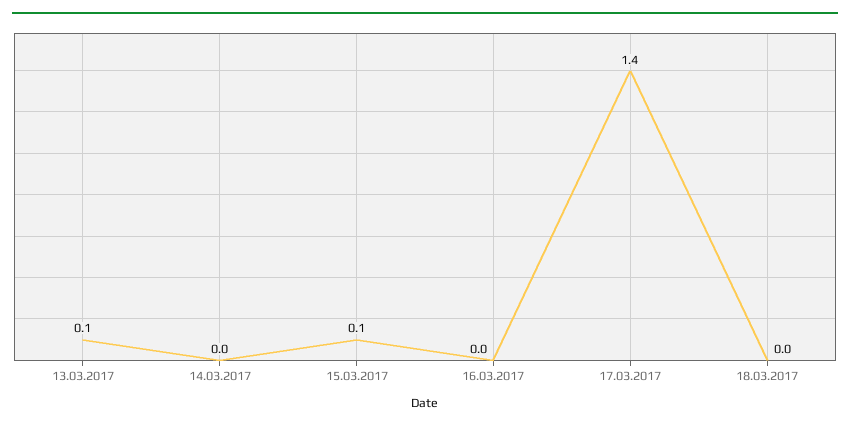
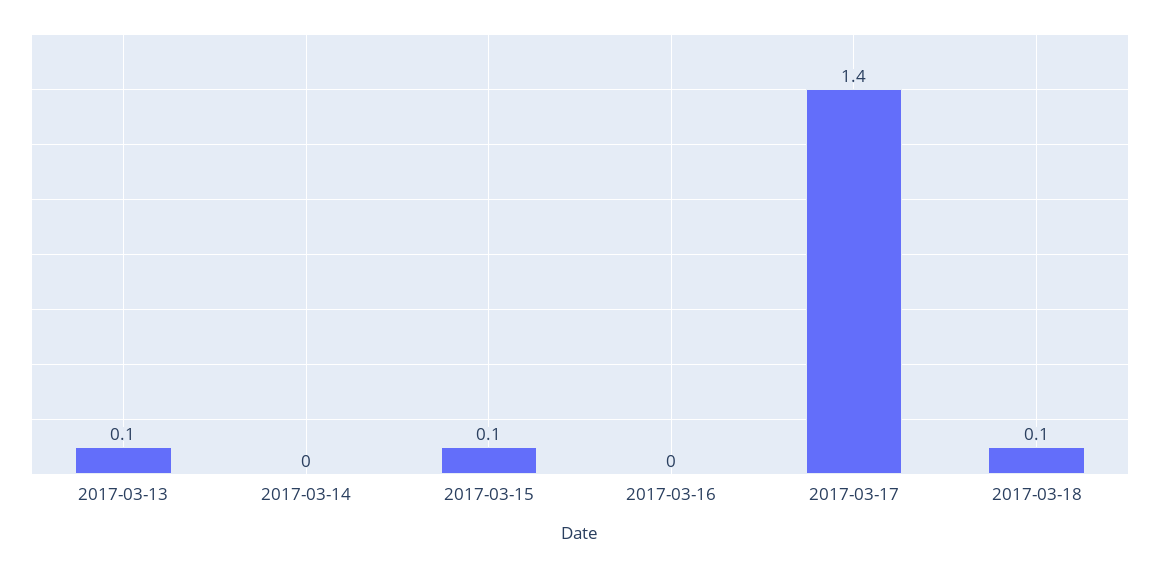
  {
    "13.03.2017": 0.1,
    "14.03.2017": 0,
    "15.03.2017": 0.1,
    "16.03.2017": 0,
    "17.03.2017": 1.4,
-   "18.03.2017": 0
+   "18.03.2017": 0.1
  }

